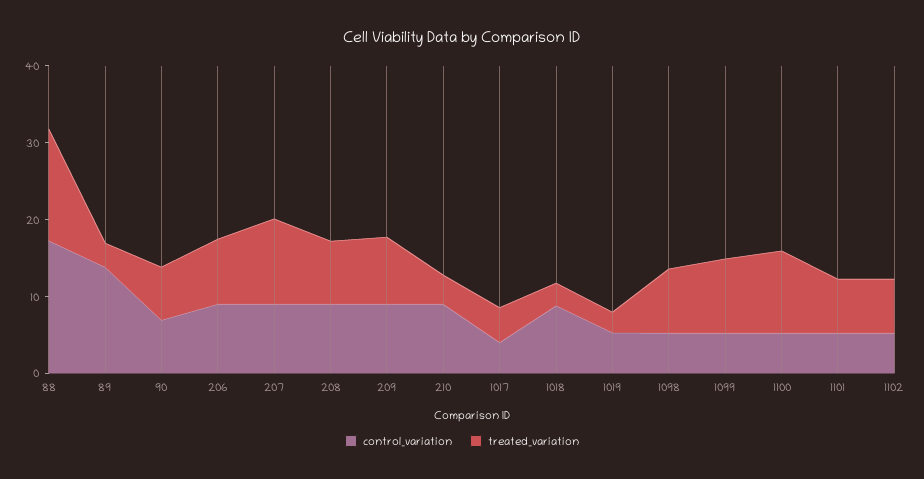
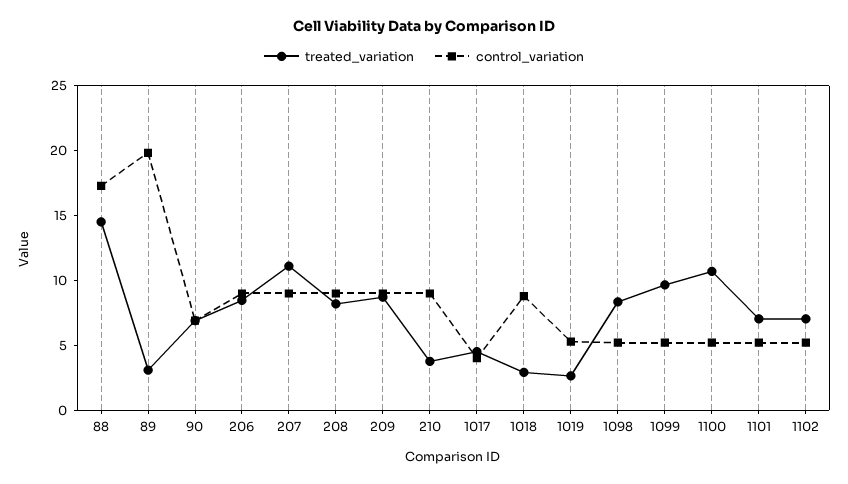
  {
    "control_variation": {
      "88": 17,
-     "89": 14,
+     "89": 20,
      "90": 7,
      "206": 9,
      "207": 9,
      "208": 9,
      "209": 9,
      "210": 9,
      "1017": 4,
      "1018": 9,
      "1019": 5,
      "1098": 5,
      "1099": 5,
      "1100": 5,
      "1101": 5,
      "1102": 5
    },
    "treated_variation": {
      "88": 15,
      "89": 3,
      "90": 7,
      "206": 8,
      "207": 11,
      "208": 8,
      "209": 9,
      "210": 4,
      "1017": 5,
      "1018": 3,
      "1019": 3,
      "1098": 8,
      "1099": 10,
      "1100": 11,
      "1101": 7,
      "1102": 7
    }
  }

